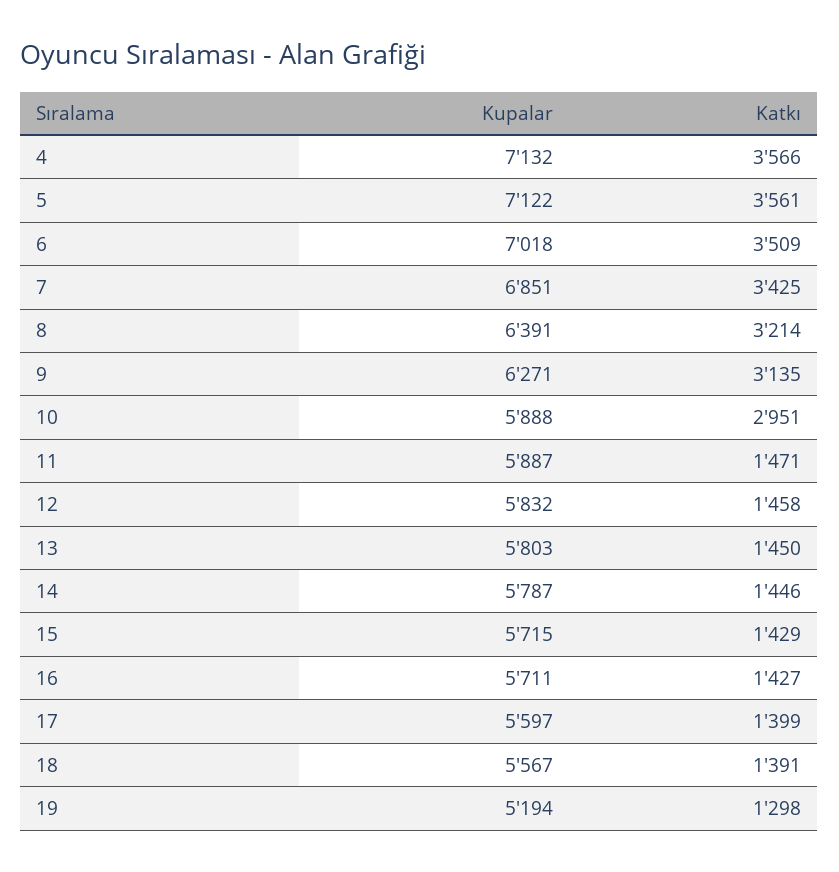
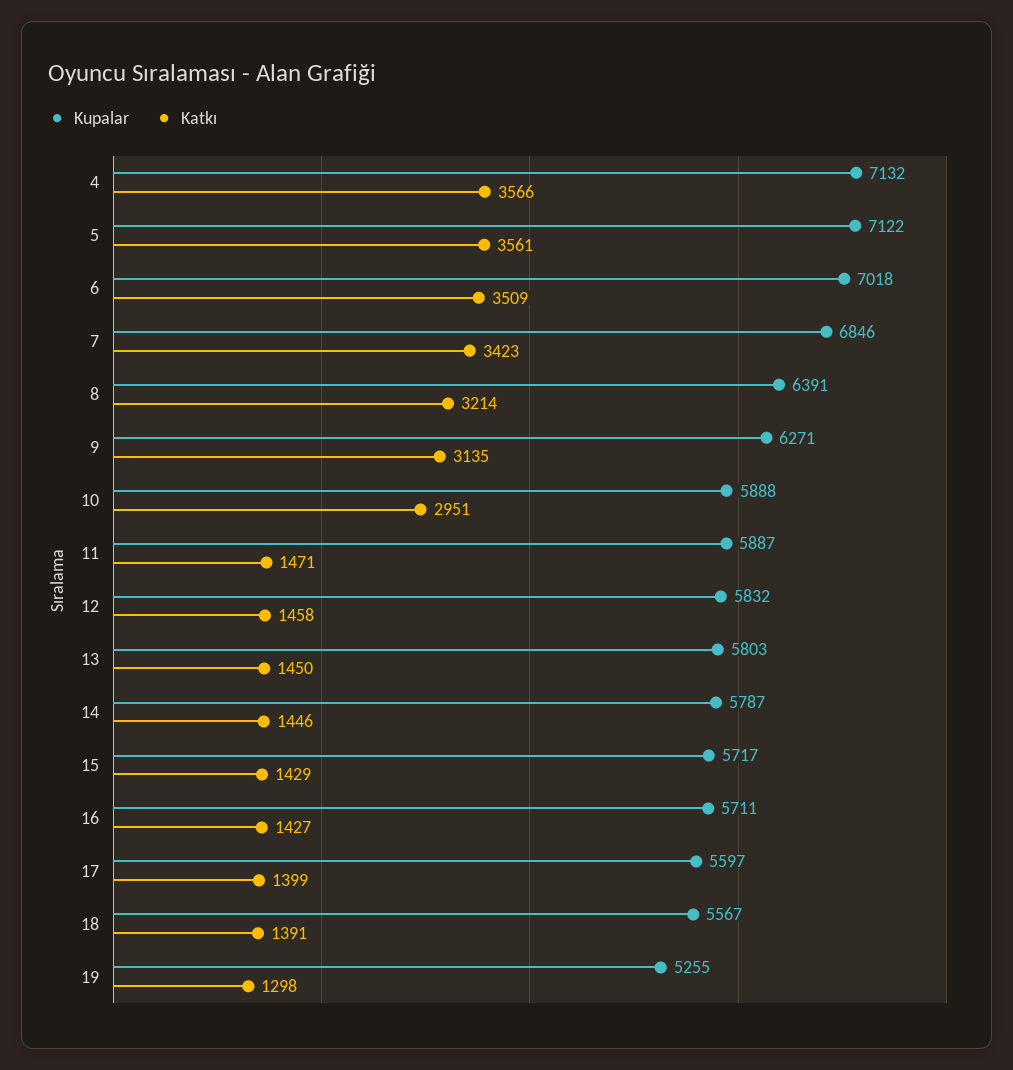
  {
    "Kupalar": {
      "4": 7132,
      "5": 7122,
      "6": 7018,
-     "7": 6851,
+     "7": 6846,
      "8": 6391,
      "9": 6271,
      "10": 5888,
      "11": 5887,
      "12": 5832,
      "13": 5803,
      "14": 5787,
-     "15": 5715,
+     "15": 5717,
      "16": 5711,
      "17": 5597,
      "18": 5567,
-     "19": 5194
+     "19": 5255
    },
    "Katkı": {
      "4": 3566,
      "5": 3561,
      "6": 3509,
-     "7": 3425,
+     "7": 3423,
      "8": 3214,
      "9": 3135,
      "10": 2951,
      "11": 1471,
      "12": 1458,
      "13": 1450,
      "14": 1446,
      "15": 1429,
      "16": 1427,
      "17": 1399,
      "18": 1391,
      "19": 1298
    }
  }

